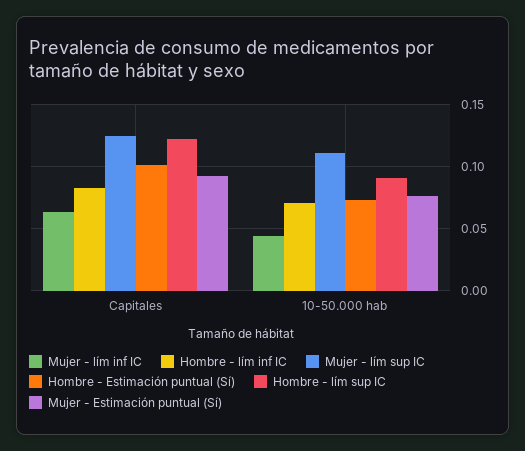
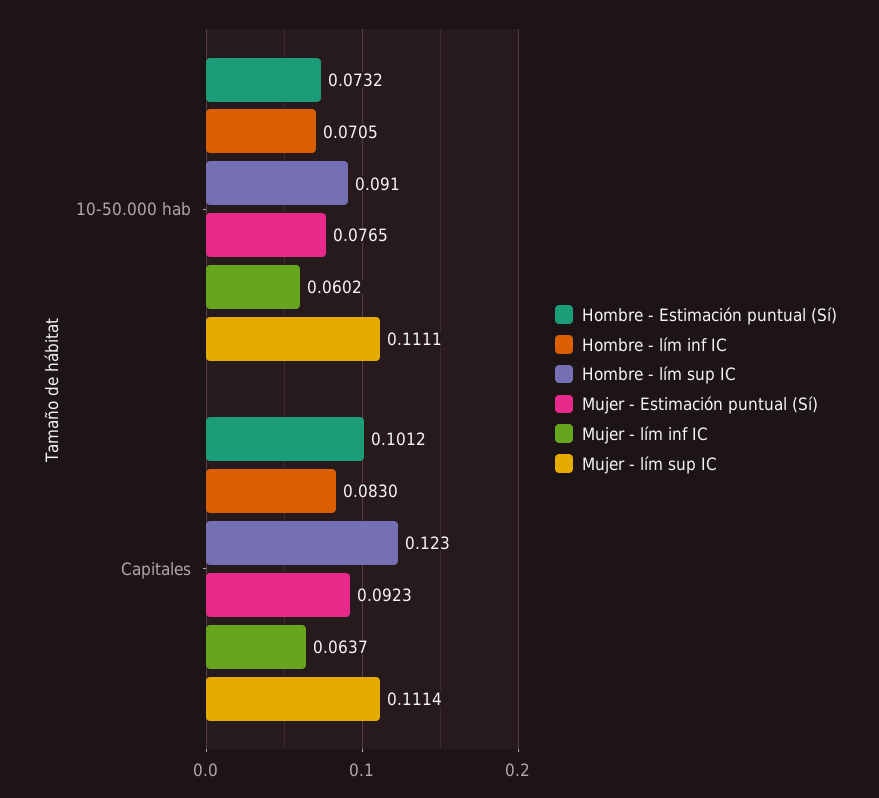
  {
    "Mujer - lím inf IC": {
      "Capitales": 0.0637,
-     "10-50.000 hab": 0.045
+     "10-50.000 hab": 0.0602
    },
    "Hombre - lím inf IC": {
      "Capitales": 0.083,
      "10-50.000 hab": 0.0705
    },
    "Mujer - lím sup IC": {
-     "Capitales": 0.125,
+     "Capitales": 0.1114,
      "10-50.000 hab": 0.1111
    },
    "Hombre - Estimación puntual (Sí)": {
      "Capitales": 0.1012,
      "10-50.000 hab": 0.0732
    },
    "Hombre - lím sup IC": {
      "Capitales": 0.123,
      "10-50.000 hab": 0.091
    },
    "Mujer - Estimación puntual (Sí)": {
      "Capitales": 0.0923,
      "10-50.000 hab": 0.0765
    }
  }

